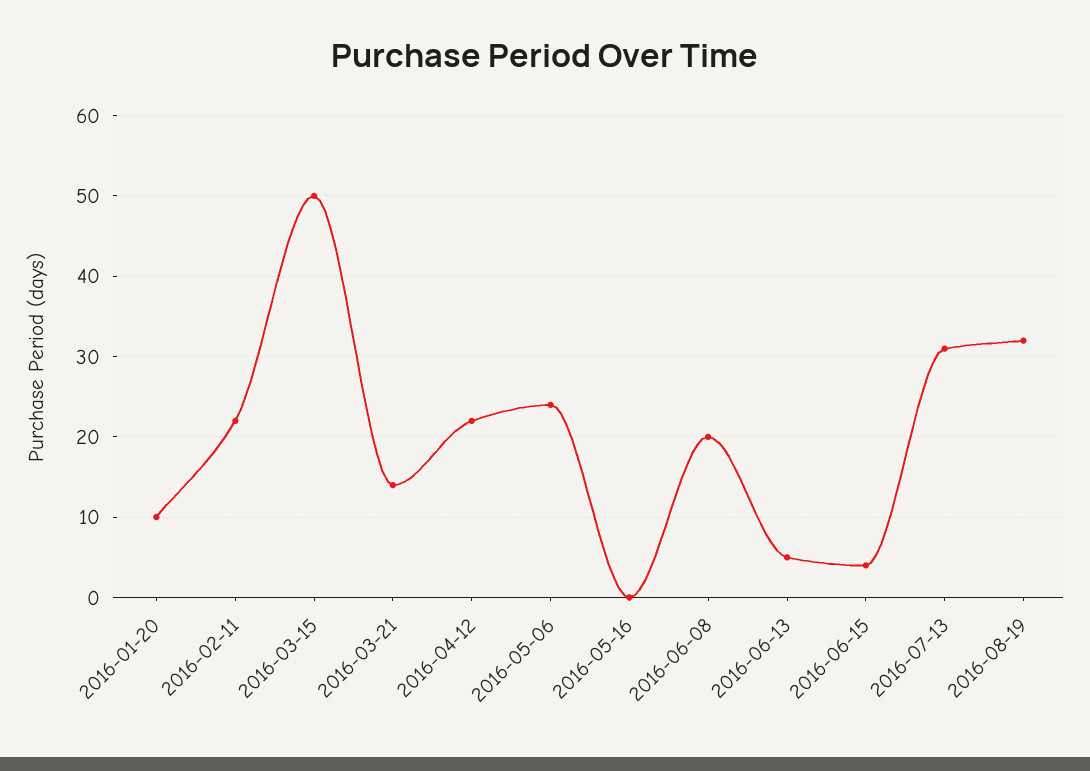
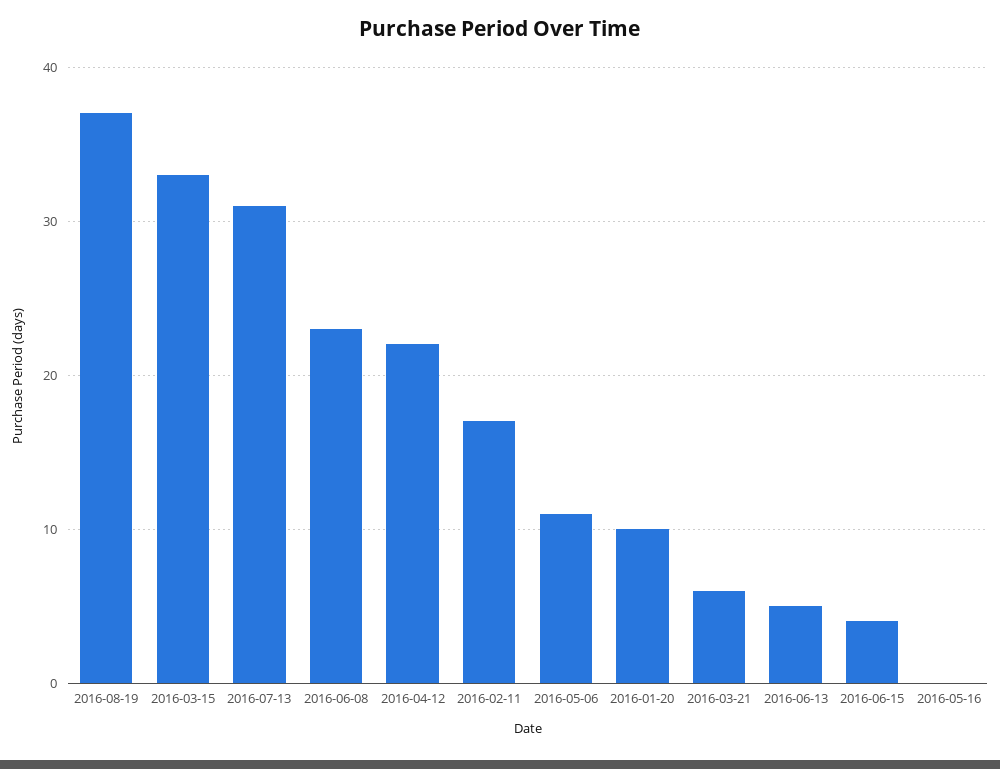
  {
    "2016-01-20": 10,
-   "2016-02-11": 22,
+   "2016-02-11": 17,
-   "2016-03-15": 50,
+   "2016-03-15": 33,
-   "2016-03-21": 14,
+   "2016-03-21": 6,
    "2016-04-12": 22,
-   "2016-05-06": 24,
+   "2016-05-06": 11,
    "2016-05-16": 0,
-   "2016-06-08": 20,
+   "2016-06-08": 23,
    "2016-06-13": 5,
    "2016-06-15": 4,
    "2016-07-13": 31,
-   "2016-08-19": 32
+   "2016-08-19": 37
  }

